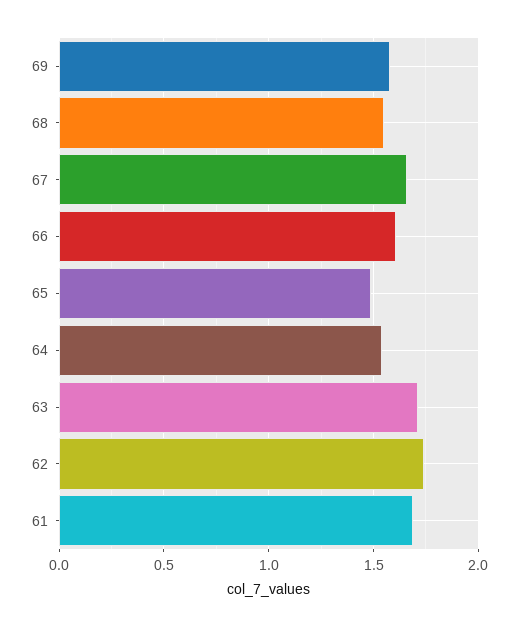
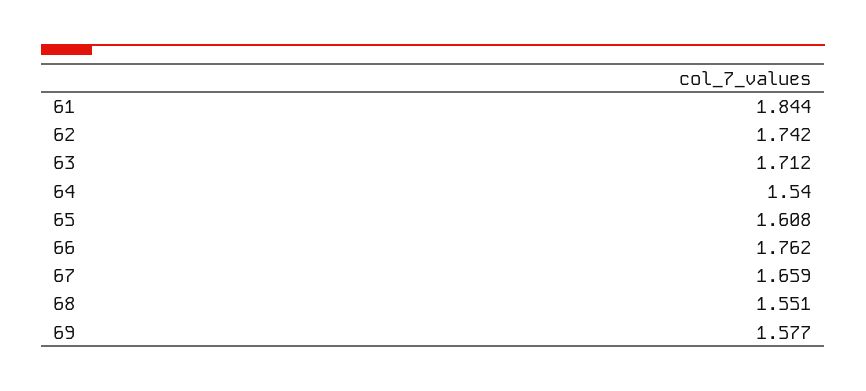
  {
    "69": 1.577,
    "68": 1.551,
    "67": 1.659,
-   "66": 1.6,
+   "66": 1.762,
-   "65": 1.5,
+   "65": 1.608,
    "64": 1.54,
    "63": 1.712,
    "62": 1.742,
-   "61": 1.7
+   "61": 1.844
  }

